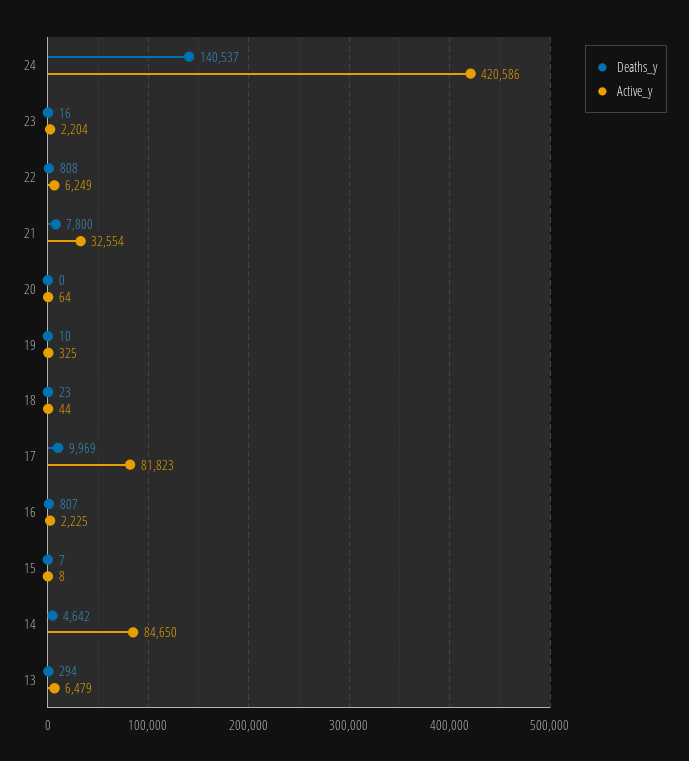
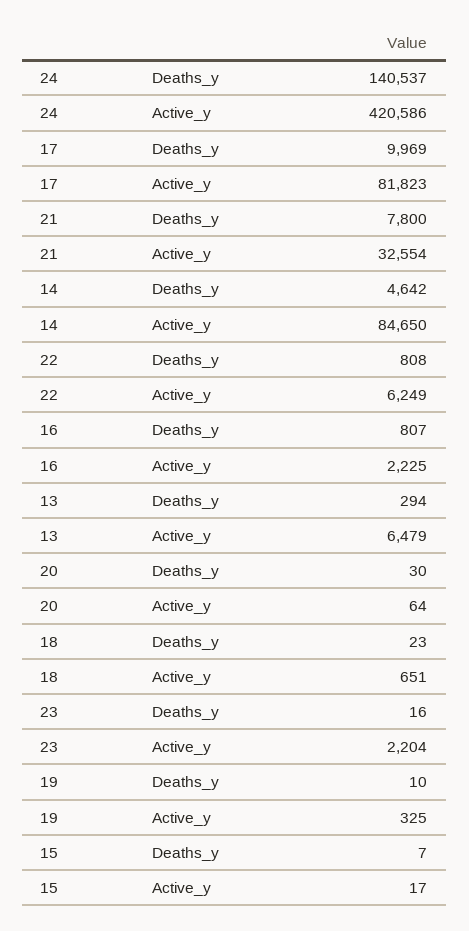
  {
    "Deaths_y": {
      "24": 140537,
      "23": 16,
      "22": 808,
      "21": 7800,
-     "20": 0,
+     "20": 30,
      "19": 10,
      "18": 23,
      "17": 9969,
      "16": 807,
      "15": 7,
      "14": 4642,
      "13": 294
    },
    "Active_y": {
      "24": 420586,
      "23": 2204,
      "22": 6249,
      "21": 32554,
      "20": 64,
      "19": 325,
-     "18": 44,
+     "18": 651,
      "17": 81823,
      "16": 2225,
-     "15": 8,
+     "15": 17,
      "14": 84650,
      "13": 6479
    }
  }

